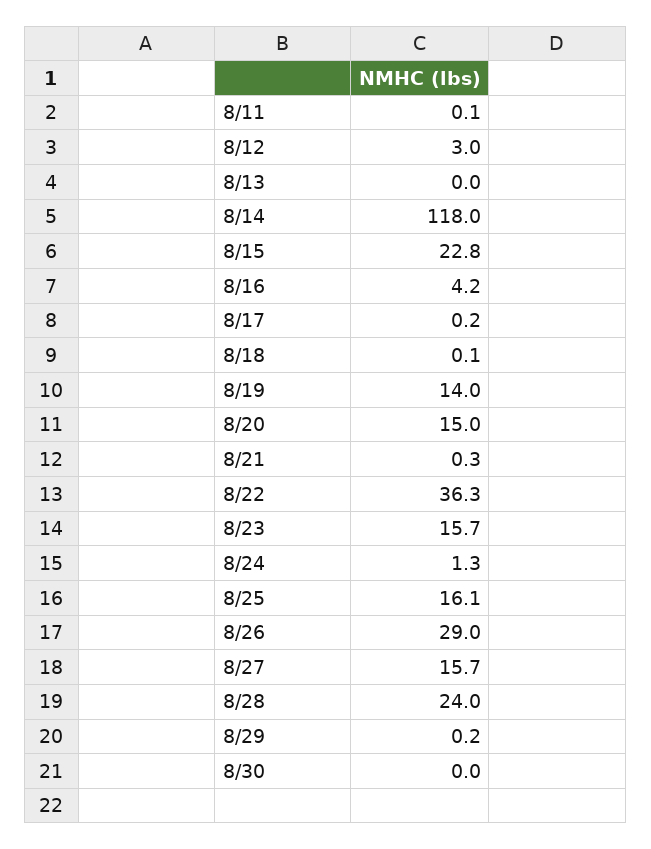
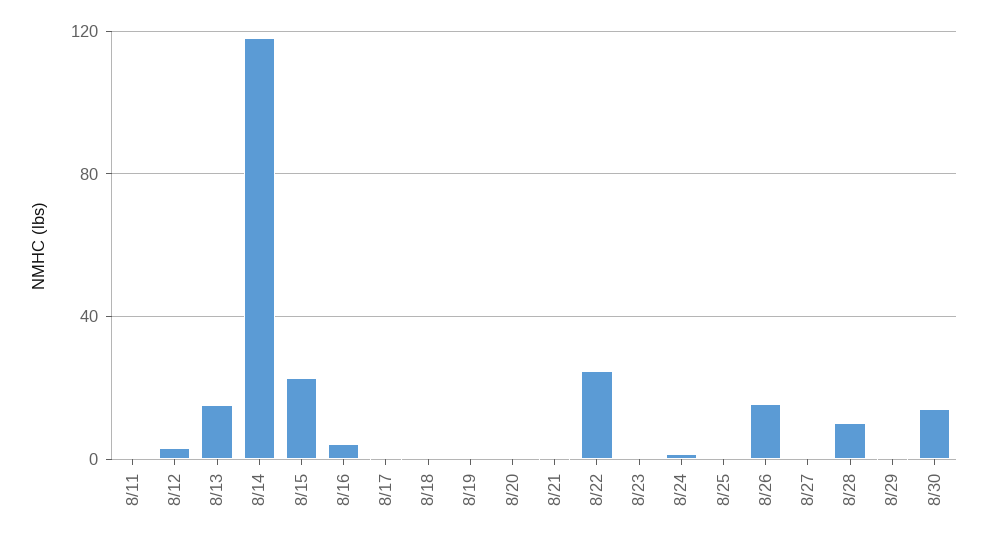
  {
    "8/11": 0.1,
    "8/12": 3,
-   "8/13": 0,
+   "8/13": 15,
    "8/14": 118,
    "8/15": 22.8,
    "8/16": 4.2,
    "8/17": 0.2,
    "8/18": 0.1,
-   "8/19": 14,
+   "8/19": 0,
-   "8/20": 15,
+   "8/20": 0,
    "8/21": 0.3,
-   "8/22": 36.3,
+   "8/22": 25,
-   "8/23": 15.7,
+   "8/23": 0,
    "8/24": 1.3,
-   "8/25": 16.1,
+   "8/25": 0,
-   "8/26": 29,
+   "8/26": 15,
-   "8/27": 15.7,
+   "8/27": 0,
-   "8/28": 24,
+   "8/28": 10,
    "8/29": 0.2,
-   "8/30": 0
+   "8/30": 15
  }

